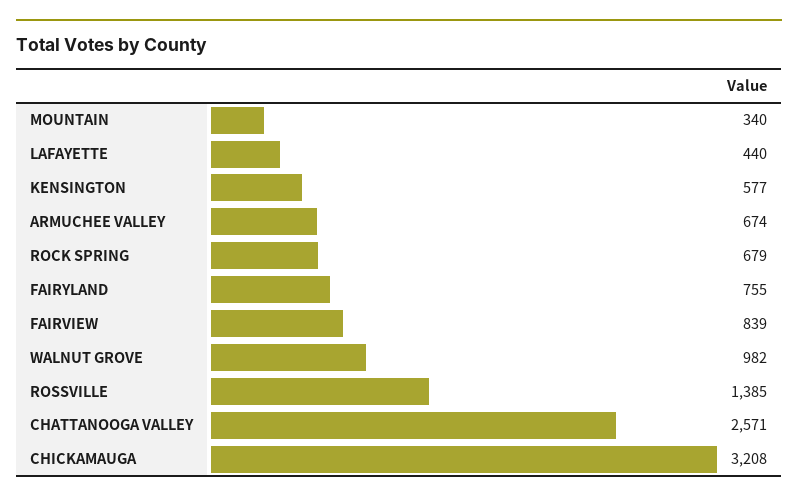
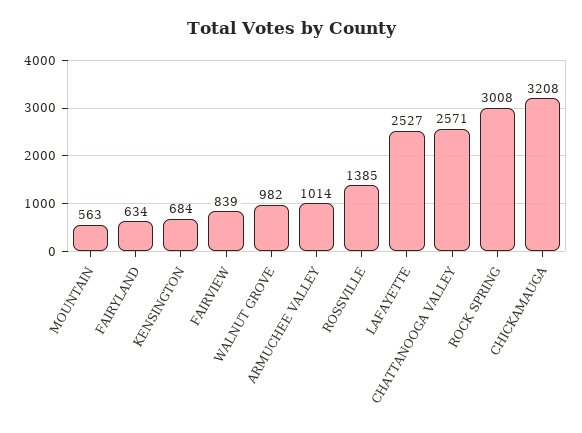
  {
-   "MOUNTAIN": 340,
+   "MOUNTAIN": 563,
-   "LAFAYETTE": 440,
+   "LAFAYETTE": 2527,
-   "KENSINGTON": 577,
+   "KENSINGTON": 684,
-   "ARMUCHEE VALLEY": 674,
+   "ARMUCHEE VALLEY": 1014,
-   "ROCK SPRING": 679,
+   "ROCK SPRING": 3008,
-   "FAIRYLAND": 755,
+   "FAIRYLAND": 634,
    "FAIRVIEW": 839,
    "WALNUT GROVE": 982,
    "ROSSVILLE": 1385,
    "CHATTANOOGA VALLEY": 2571,
    "CHICKAMAUGA": 3208
  }

